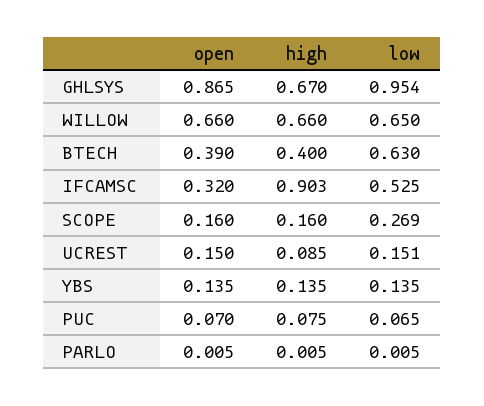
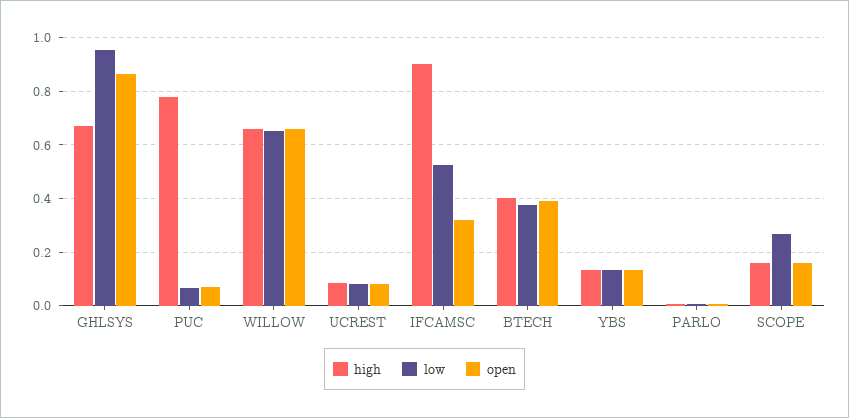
  {
    "open": {
      "GHLSYS": 0.865,
      "WILLOW": 0.66,
      "BTECH": 0.39,
      "IFCAMSC": 0.32,
      "SCOPE": 0.16,
-     "UCREST": 0.15,
+     "UCREST": 0.075,
      "YBS": 0.135,
      "PUC": 0.07,
      "PARLO": 0.005
    },
    "high": {
      "GHLSYS": 0.67,
      "WILLOW": 0.66,
      "BTECH": 0.4,
      "IFCAMSC": 0.903,
      "SCOPE": 0.16,
      "UCREST": 0.085,
      "YBS": 0.135,
-     "PUC": 0.075,
+     "PUC": 0.775,
      "PARLO": 0.005
    },
    "low": {
      "GHLSYS": 0.954,
      "WILLOW": 0.65,
-     "BTECH": 0.63,
+     "BTECH": 0.375,
      "IFCAMSC": 0.525,
      "SCOPE": 0.269,
-     "UCREST": 0.151,
+     "UCREST": 0.075,
      "YBS": 0.135,
      "PUC": 0.065,
      "PARLO": 0.005
    }
  }

